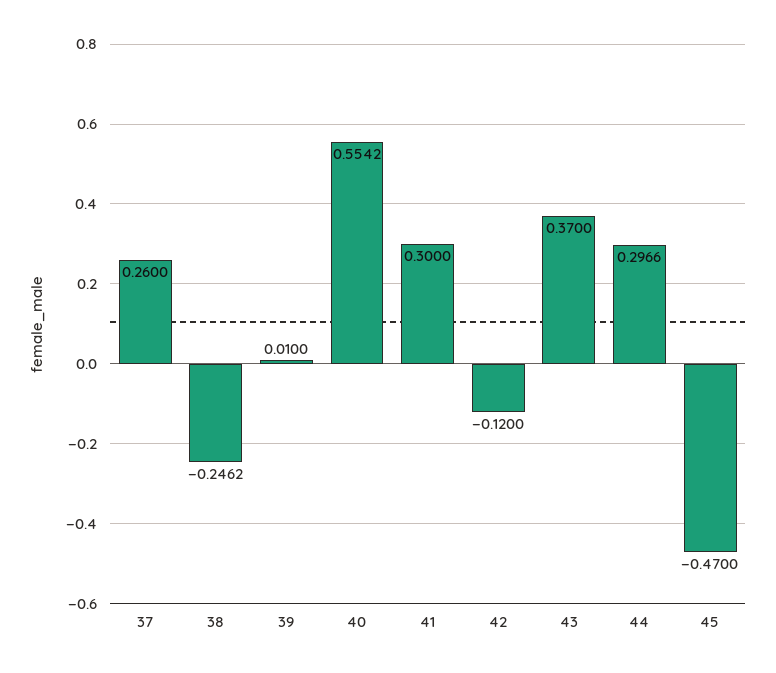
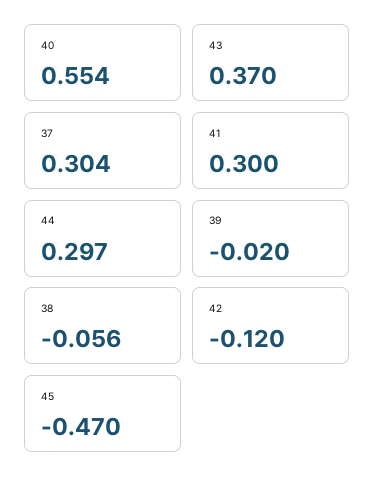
  {
-   "37": 0.26,
+   "37": 0.304,
-   "38": -0.2462,
+   "38": -0.056,
-   "39": 0.01,
+   "39": -0.02,
    "40": 0.5542,
    "41": 0.3,
    "42": -0.12,
    "43": 0.37,
    "44": 0.2966,
    "45": -0.47
  }

